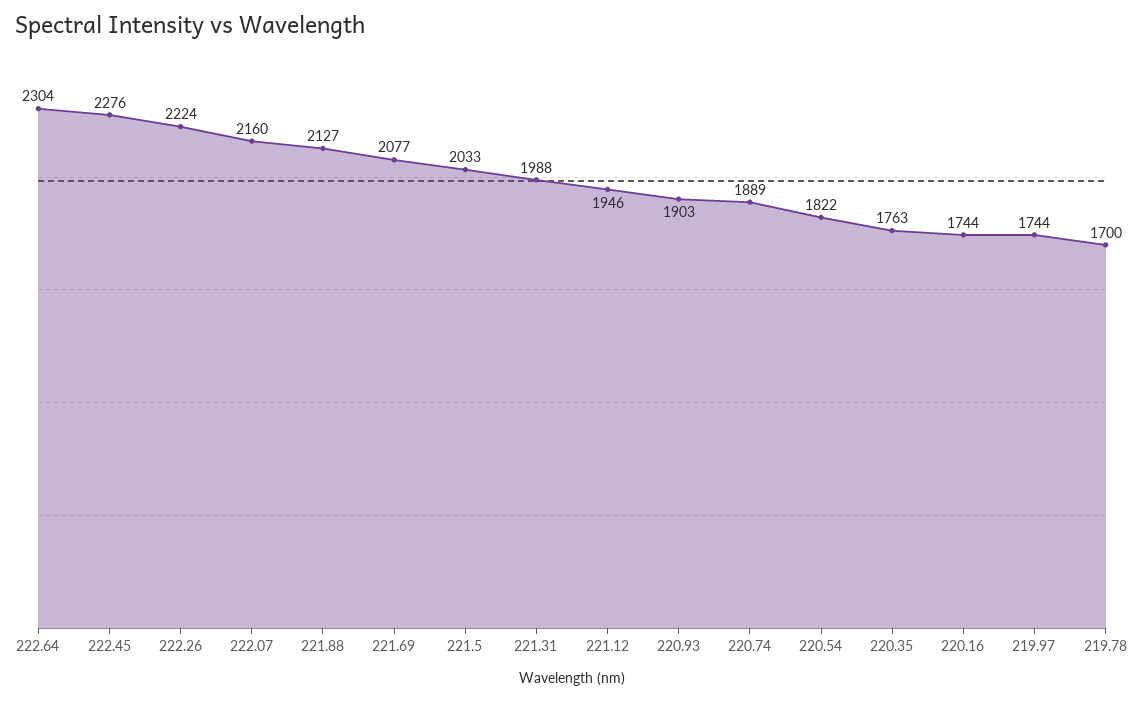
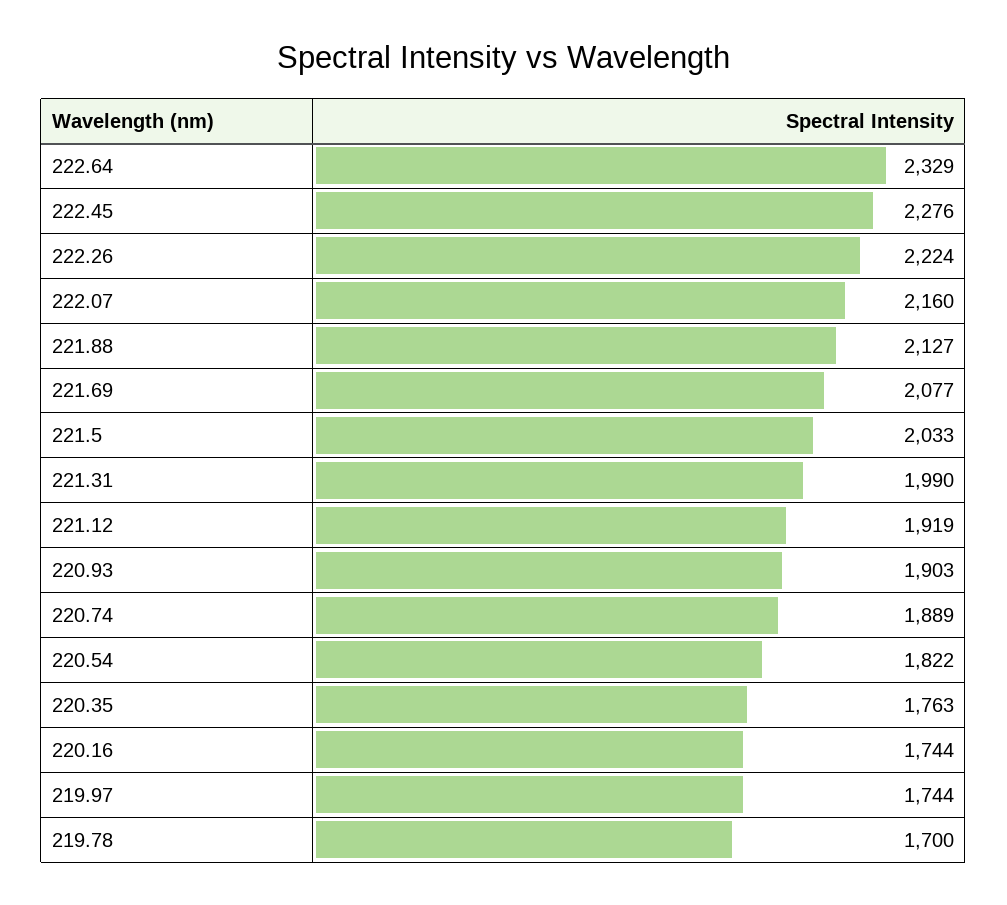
  {
-   "222.64": 2304,
+   "222.64": 2329,
    "222.45": 2276,
    "222.26": 2224,
    "222.07": 2160,
    "221.88": 2127,
    "221.69": 2077,
    "221.5": 2033,
-   "221.31": 1988,
+   "221.31": 1990,
-   "221.12": 1946,
+   "221.12": 1919,
    "220.93": 1903,
    "220.74": 1889,
    "220.54": 1822,
    "220.35": 1763,
    "220.16": 1744,
    "219.97": 1744,
    "219.78": 1700
  }

